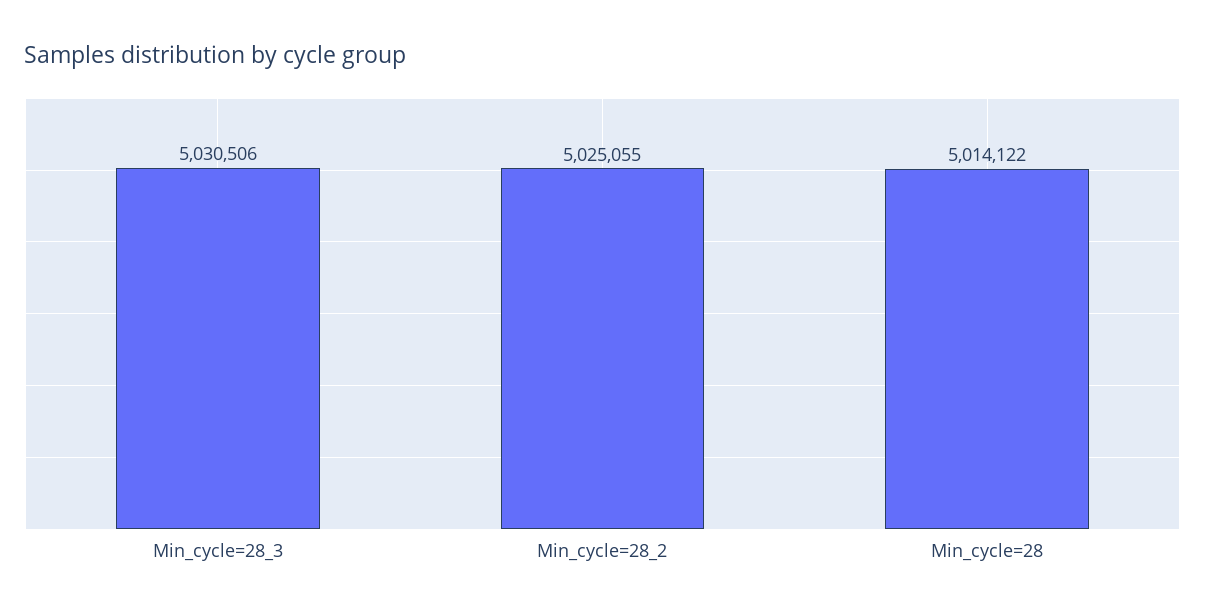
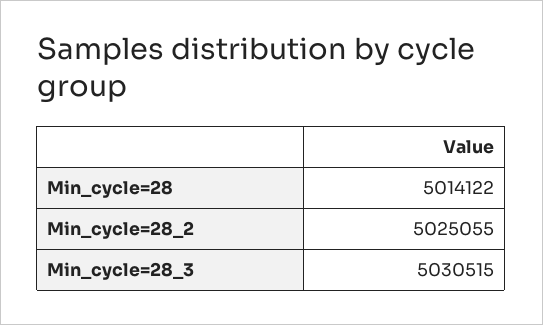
  {
-   "Min_cycle=28_3": 5030506,
+   "Min_cycle=28_3": 5030515,
    "Min_cycle=28_2": 5025055,
    "Min_cycle=28": 5014122
  }

